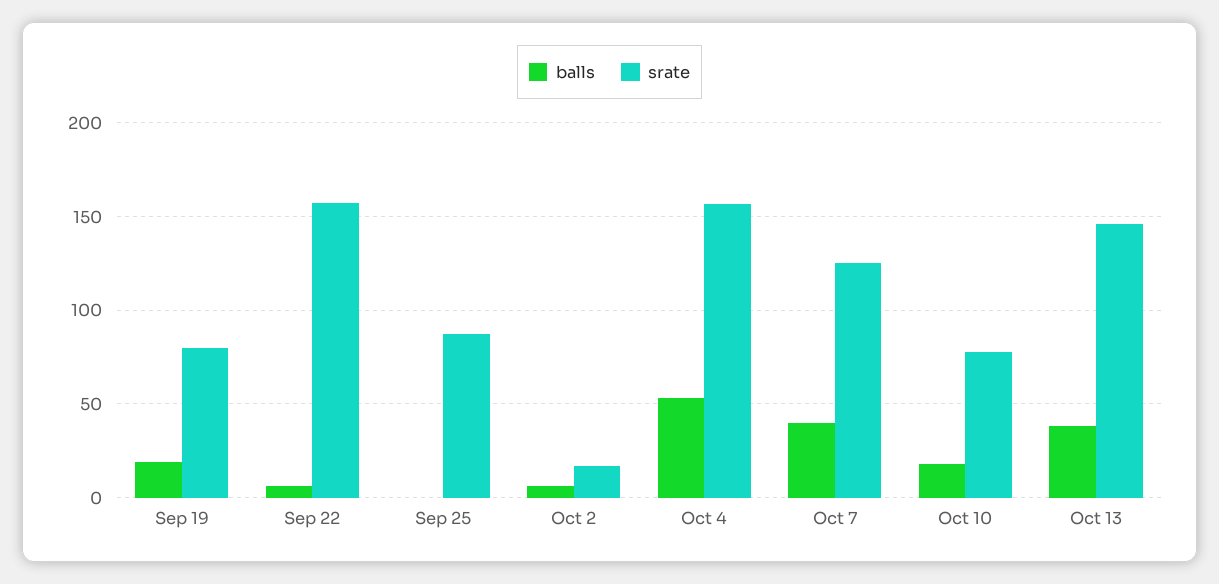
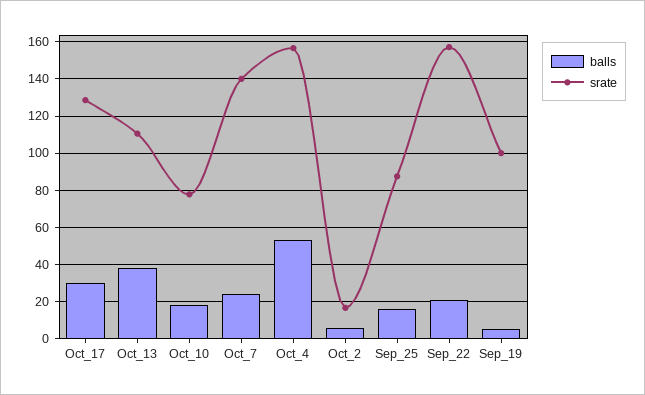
  {
    "balls": {
-     "Sep 19": 20,
+     "Sep 19": 5,
-     "Sep 22": 5,
+     "Sep 22": 20,
-     "Sep 25": 0,
+     "Sep 25": 15,
      "Oct 2": 5,
      "Oct 4": 55,
-     "Oct 7": 40,
+     "Oct 7": 25,
      "Oct 10": 20,
-     "Oct 13": 40
+     "Oct 13": 40,
+     "Oct_17": 30
    },
    "srate": {
-     "Sep 19": 80,
+     "Sep 19": 100,
      "Sep 22": 155,
      "Sep 25": 90,
      "Oct 2": 15,
      "Oct 4": 155,
-     "Oct 7": 125,
+     "Oct 7": 140,
      "Oct 10": 80,
-     "Oct 13": 145
+     "Oct 13": 110,
+     "Oct_17": 130
    }
  }

